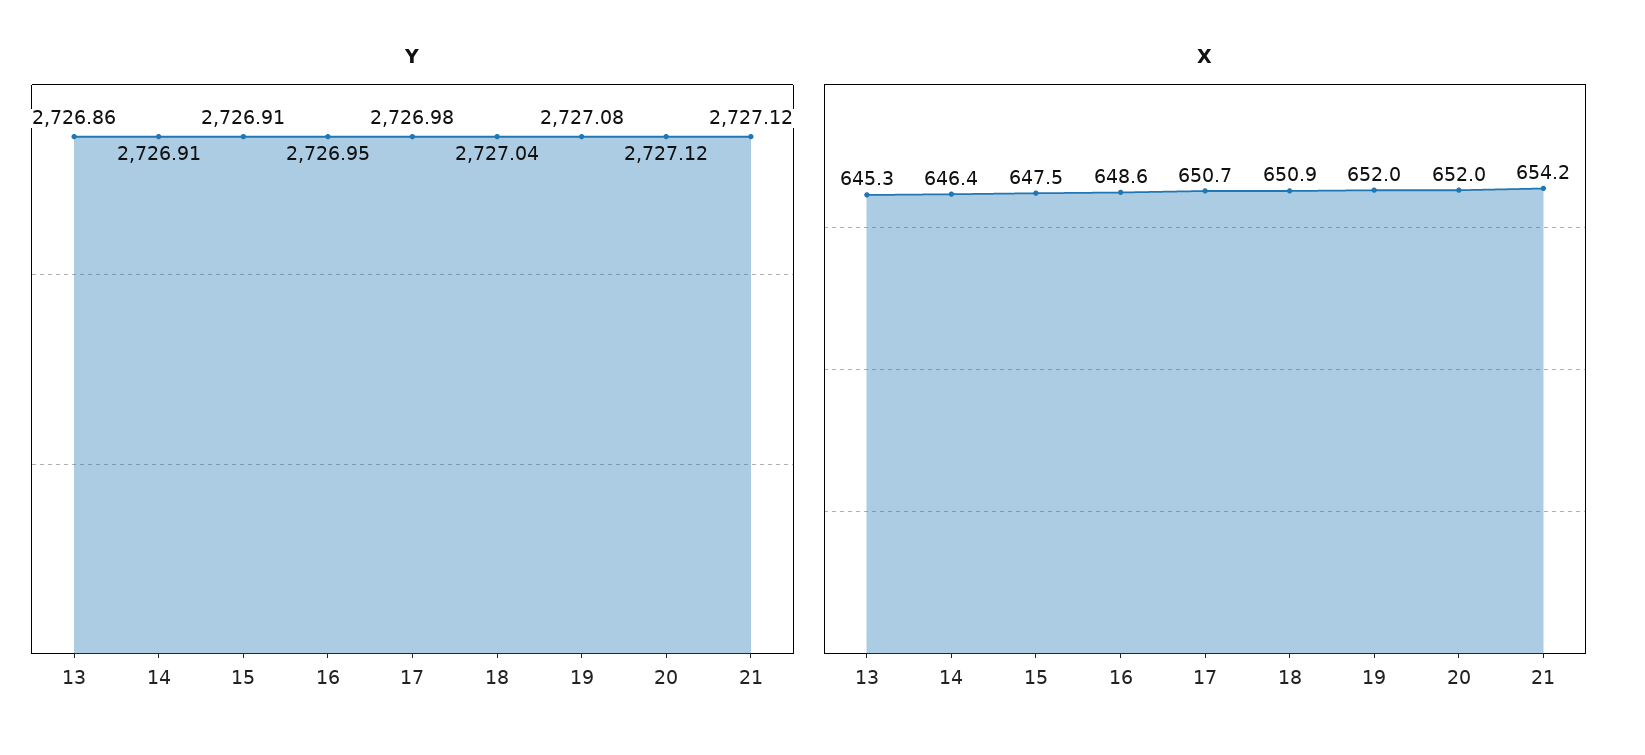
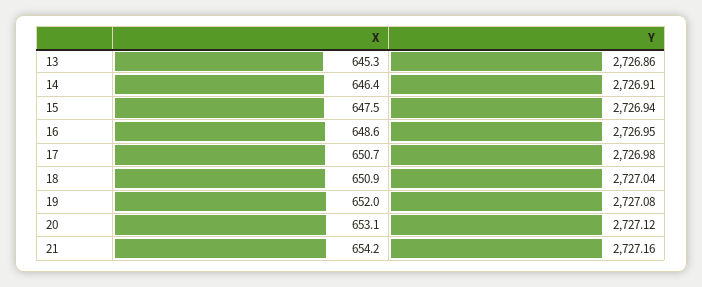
  {
    "Y": {
      "13": 2726.86,
      "14": 2726.91,
-     "15": 2726.91,
+     "15": 2726.94,
      "16": 2726.95,
      "17": 2726.98,
      "18": 2727.04,
      "19": 2727.08,
      "20": 2727.12,
-     "21": 2727.12
+     "21": 2727.16
    },
    "X": {
      "13": 645.3,
      "14": 646.4,
      "15": 647.5,
      "16": 648.6,
      "17": 650.7,
      "18": 650.9,
      "19": 652,
-     "20": 652,
+     "20": 653.1,
      "21": 654.2
    }
  }

